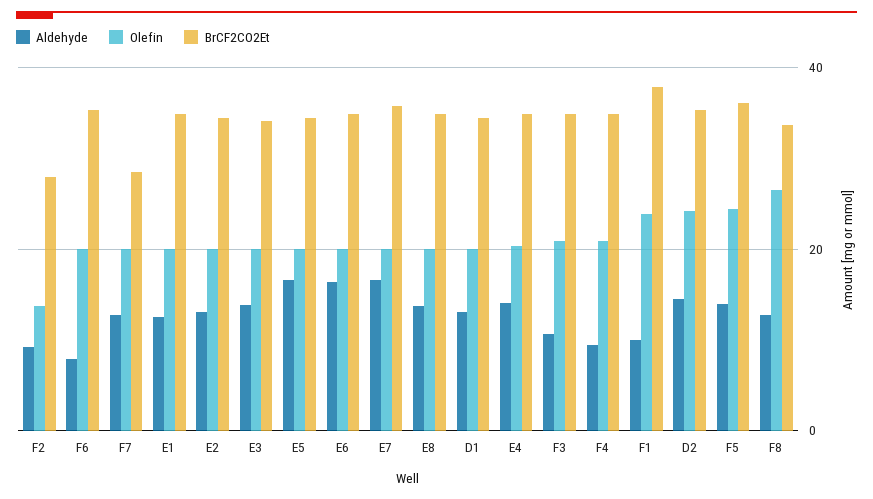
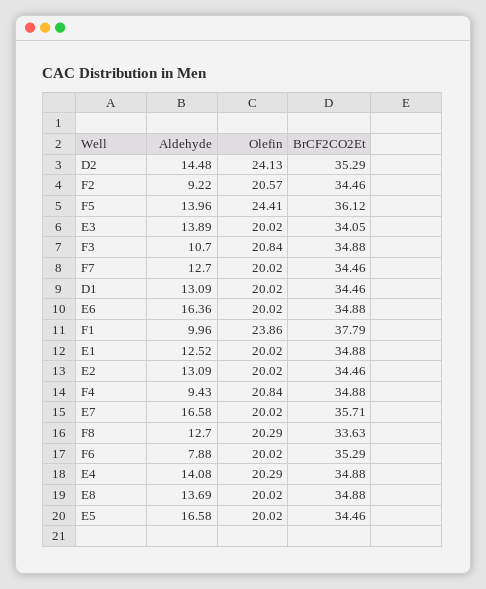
  {
    "Aldehyde": {
      "F2": 9.22,
      "F6": 7.88,
      "F7": 12.7,
      "E1": 12.52,
      "E2": 13.09,
      "E3": 13.89,
      "E5": 16.58,
      "E6": 16.36,
      "E7": 16.58,
      "E8": 13.69,
      "D1": 13.09,
      "E4": 14.08,
      "F3": 10.7,
      "F4": 9.43,
      "F1": 9.96,
      "D2": 14.48,
      "F5": 13.96,
      "F8": 12.7
    },
    "Olefin": {
-     "F2": 14,
+     "F2": 20.57,
      "F6": 20.02,
      "F7": 20.02,
      "E1": 20.02,
      "E2": 20.02,
      "E3": 20.02,
      "E5": 20.02,
      "E6": 20.02,
      "E7": 20.02,
      "E8": 20.02,
      "D1": 20.02,
      "E4": 20.29,
      "F3": 20.84,
      "F4": 20.84,
      "F1": 23.86,
      "D2": 24.13,
      "F5": 24.41,
-     "F8": 26
+     "F8": 20.29
    },
    "BrCF2CO2Et": {
-     "F2": 28,
+     "F2": 34.46,
      "F6": 35.29,
-     "F7": 28,
+     "F7": 34.46,
      "E1": 34.88,
      "E2": 34.46,
      "E3": 34.05,
      "E5": 34.46,
      "E6": 34.88,
      "E7": 35.71,
      "E8": 34.88,
      "D1": 34.46,
      "E4": 34.88,
      "F3": 34.88,
      "F4": 34.88,
      "F1": 37.79,
      "D2": 35.29,
      "F5": 36.12,
      "F8": 33.63
    }
  }

